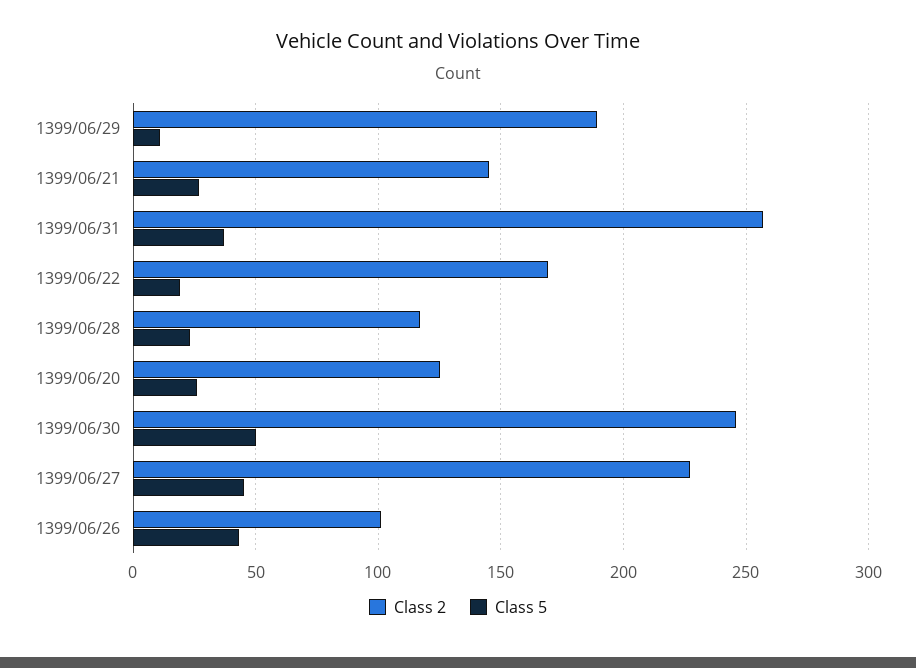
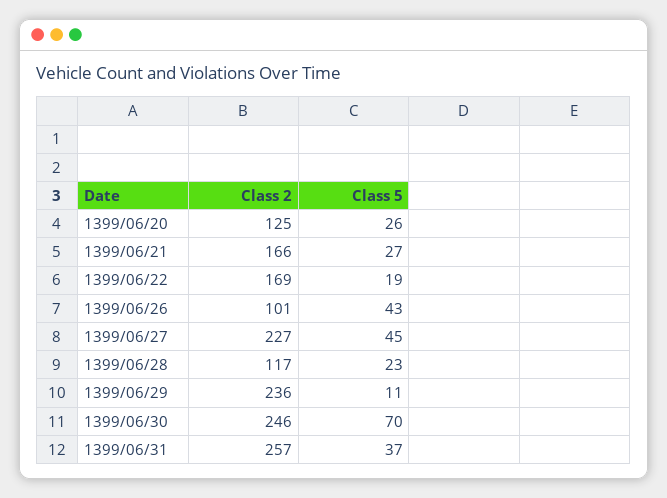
  {
    "Class 2": {
-     "1399/06/29": 190,
+     "1399/06/29": 236,
-     "1399/06/21": 145,
+     "1399/06/21": 166,
      "1399/06/31": 257,
      "1399/06/22": 169,
      "1399/06/28": 117,
      "1399/06/20": 125,
      "1399/06/30": 246,
      "1399/06/27": 227,
      "1399/06/26": 101
    },
    "Class 5": {
      "1399/06/29": 11,
      "1399/06/21": 27,
      "1399/06/31": 37,
      "1399/06/22": 19,
      "1399/06/28": 23,
      "1399/06/20": 26,
-     "1399/06/30": 50,
+     "1399/06/30": 70,
      "1399/06/27": 45,
      "1399/06/26": 43
    }
  }

